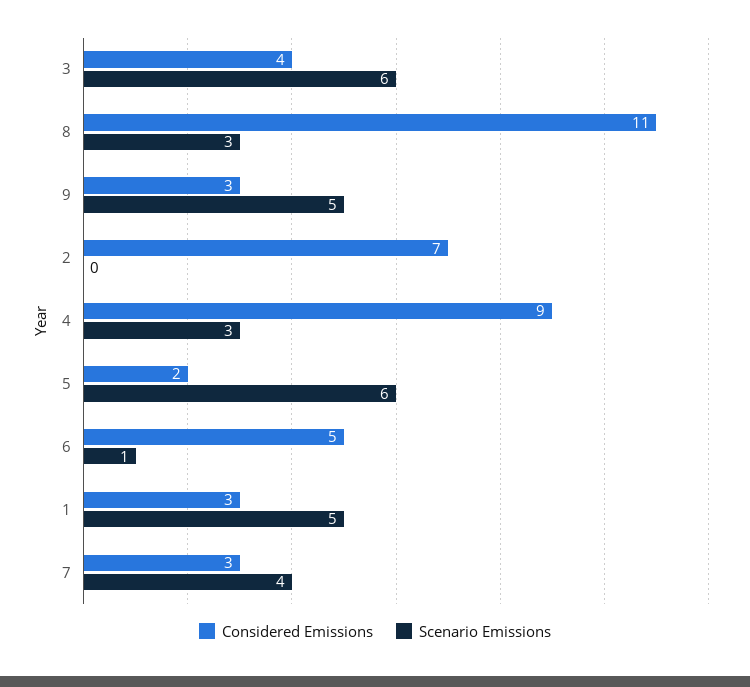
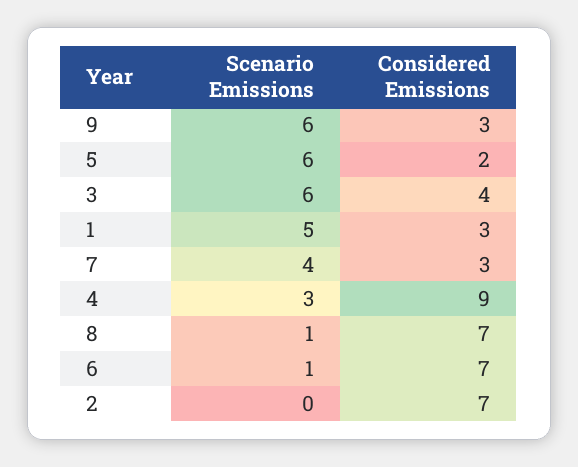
  {
    "Considered Emissions": {
      "3": 4,
-     "8": 11,
+     "8": 7,
      "9": 3,
      "2": 7,
      "4": 9,
      "5": 2,
-     "6": 5,
+     "6": 7,
      "1": 3,
      "7": 3
    },
    "Scenario Emissions": {
      "3": 6,
-     "8": 3,
+     "8": 1,
-     "9": 5,
+     "9": 6,
      "2": 0,
      "4": 3,
      "5": 6,
      "6": 1,
      "1": 5,
      "7": 4
    }
  }

